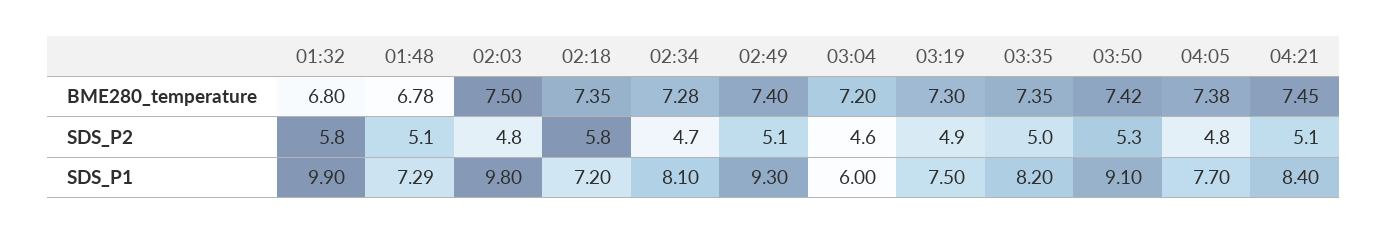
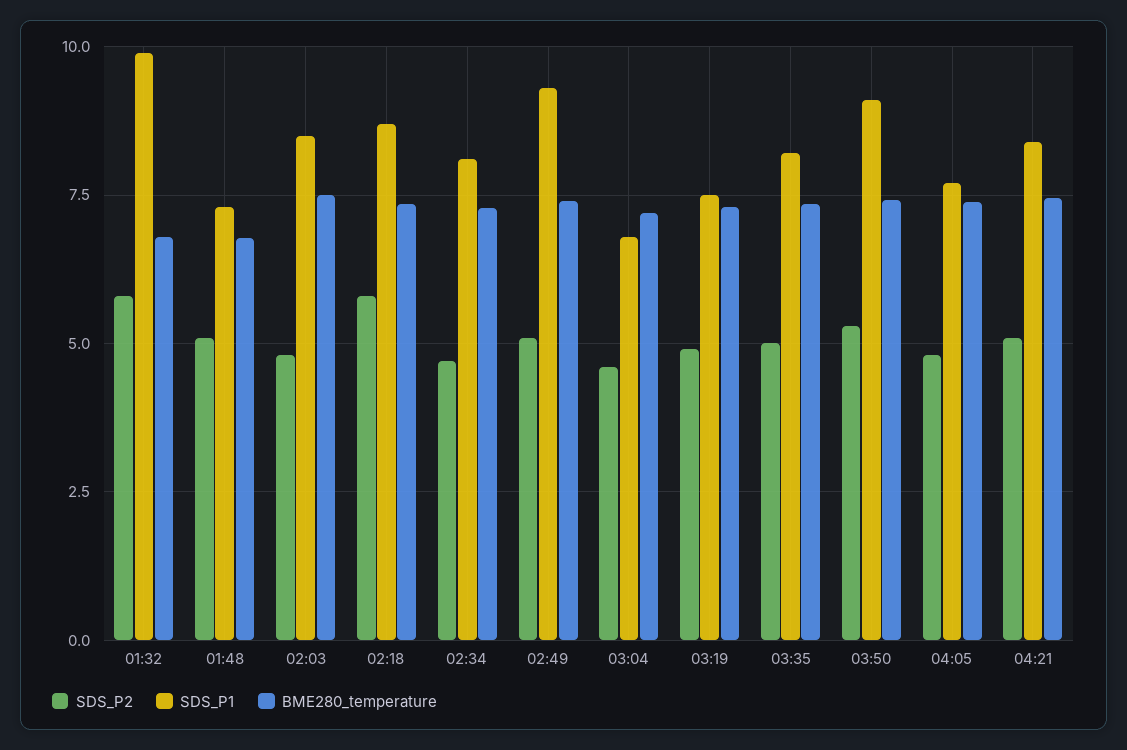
  {
    "BME280_temperature": {
      "01:32": 6.8,
      "01:48": 6.78,
      "02:03": 7.5,
      "02:18": 7.35,
      "02:34": 7.28,
      "02:49": 7.4,
      "03:04": 7.2,
      "03:19": 7.3,
      "03:35": 7.35,
      "03:50": 7.42,
      "04:05": 7.38,
      "04:21": 7.45
    },
    "SDS_P2": {
      "01:32": 5.8,
      "01:48": 5.1,
      "02:03": 4.8,
      "02:18": 5.8,
      "02:34": 4.7,
      "02:49": 5.1,
      "03:04": 4.6,
      "03:19": 4.9,
      "03:35": 5,
      "03:50": 5.3,
      "04:05": 4.8,
      "04:21": 5.1
    },
    "SDS_P1": {
      "01:32": 9.9,
      "01:48": 7.29,
-     "02:03": 9.8,
+     "02:03": 8.5,
-     "02:18": 7.2,
+     "02:18": 8.75,
      "02:34": 8.1,
      "02:49": 9.3,
-     "03:04": 6,
+     "03:04": 6.75,
      "03:19": 7.5,
      "03:35": 8.2,
      "03:50": 9.1,
      "04:05": 7.7,
      "04:21": 8.4
    }
  }

